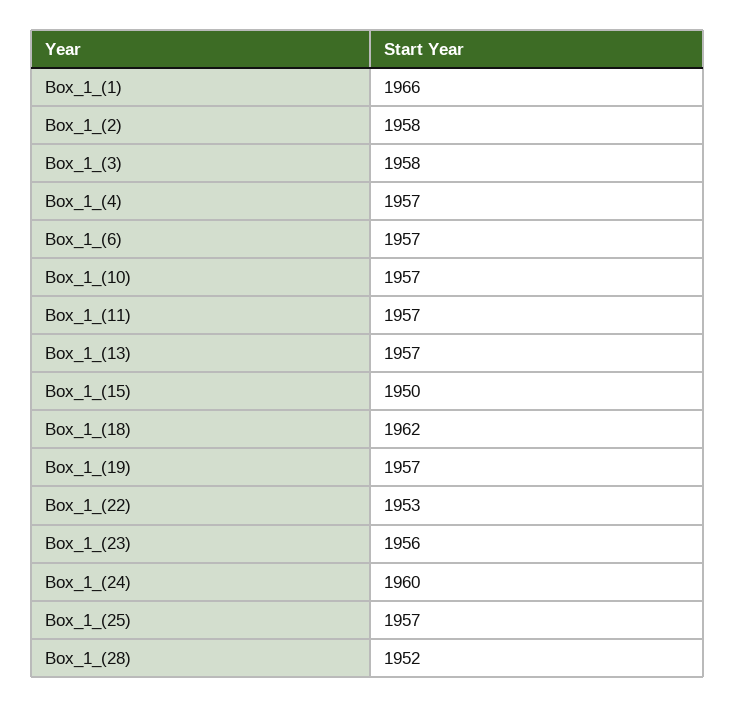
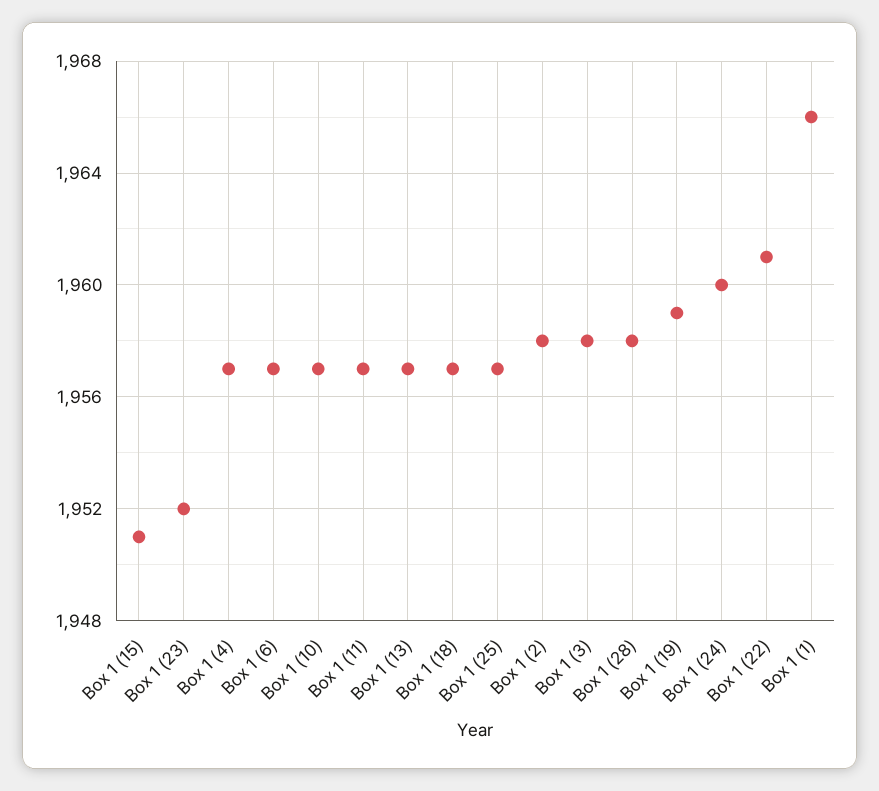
  {
    "Box_1_(1)": 1966,
    "Box_1_(2)": 1958,
    "Box_1_(3)": 1958,
    "Box_1_(4)": 1957,
    "Box_1_(6)": 1957,
    "Box_1_(10)": 1957,
    "Box_1_(11)": 1957,
    "Box_1_(13)": 1957,
-   "Box_1_(15)": 1950,
+   "Box_1_(15)": 1951,
-   "Box_1_(18)": 1962,
+   "Box_1_(18)": 1957,
-   "Box_1_(19)": 1957,
+   "Box_1_(19)": 1959,
-   "Box_1_(22)": 1953,
+   "Box_1_(22)": 1961,
-   "Box_1_(23)": 1956,
+   "Box_1_(23)": 1952,
    "Box_1_(24)": 1960,
    "Box_1_(25)": 1957,
-   "Box_1_(28)": 1952
+   "Box_1_(28)": 1958
  }

